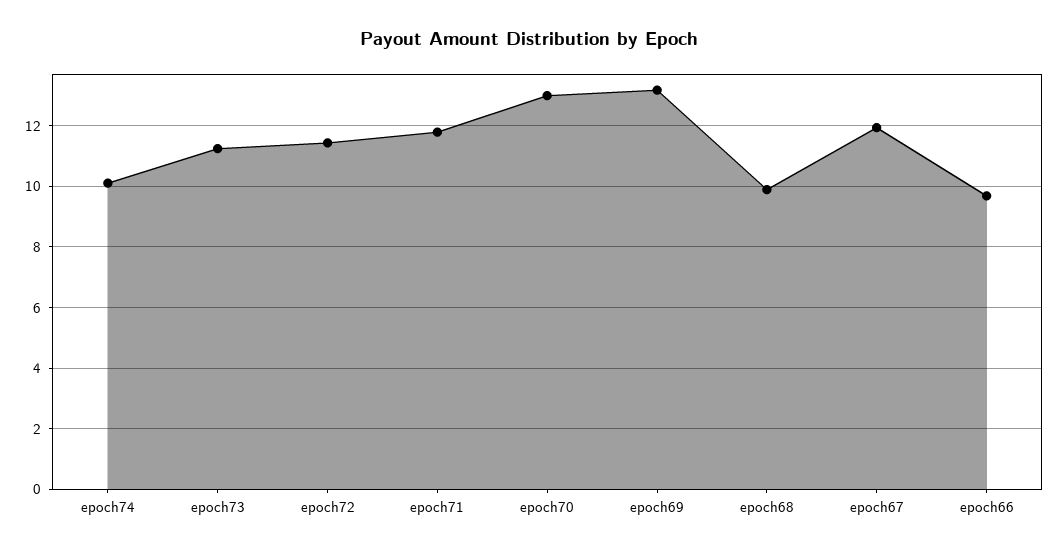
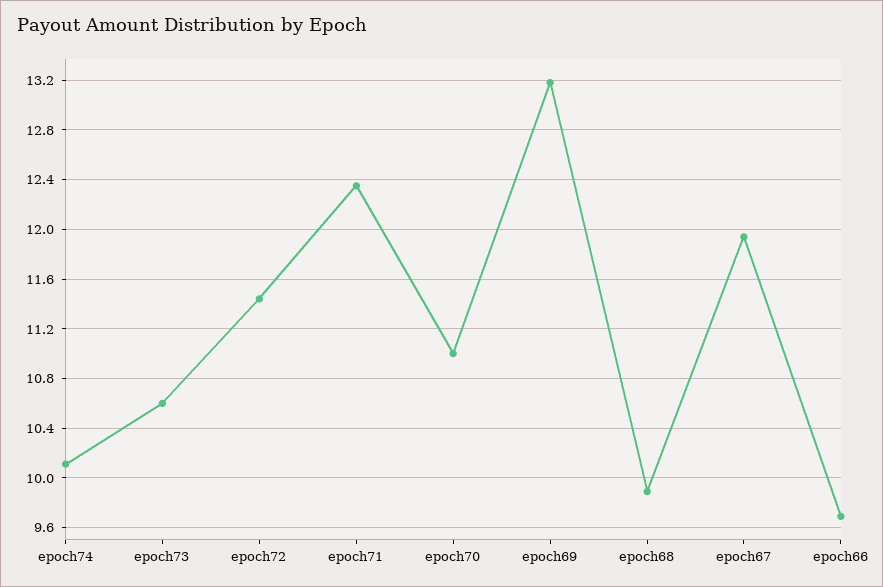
  {
    "epoch74": 10.1,
-   "epoch73": 11.2,
+   "epoch73": 10.6,
    "epoch72": 11.45,
-   "epoch71": 11.8,
+   "epoch71": 12.35,
-   "epoch70": 13,
+   "epoch70": 11,
    "epoch69": 13.2,
    "epoch68": 9.9,
    "epoch67": 11.95,
    "epoch66": 9.7
  }

